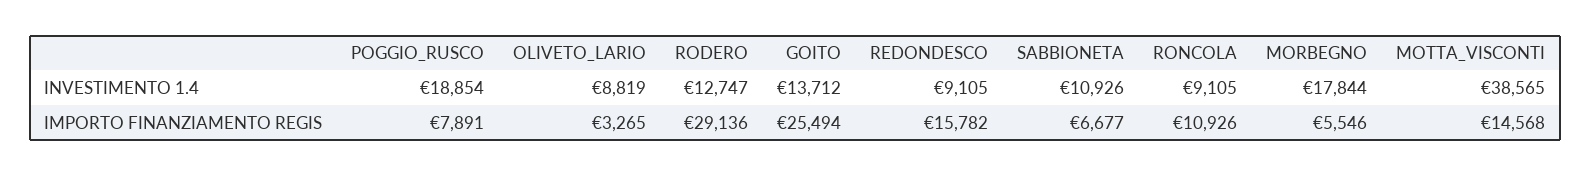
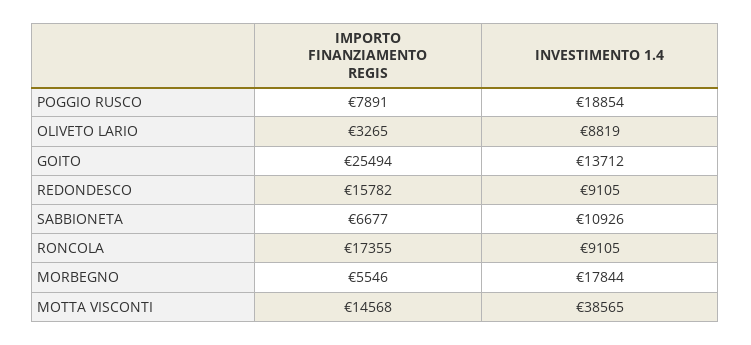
  {
    "POGGIO_RUSCO": {
      "INVESTIMENTO 1.4": 18854,
      "IMPORTO FINANZIAMENTO REGIS": 7891
    },
    "OLIVETO_LARIO": {
      "INVESTIMENTO 1.4": 8819,
      "IMPORTO FINANZIAMENTO REGIS": 3265
    },
-   "RODERO": {
-     "INVESTIMENTO 1.4": 12747,
-     "IMPORTO FINANZIAMENTO REGIS": 29136
-   },
    "GOITO": {
      "INVESTIMENTO 1.4": 13712,
      "IMPORTO FINANZIAMENTO REGIS": 25494
    },
    "REDONDESCO": {
      "INVESTIMENTO 1.4": 9105,
      "IMPORTO FINANZIAMENTO REGIS": 15782
    },
    "SABBIONETA": {
      "INVESTIMENTO 1.4": 10926,
      "IMPORTO FINANZIAMENTO REGIS": 6677
    },
    "RONCOLA": {
      "INVESTIMENTO 1.4": 9105,
-     "IMPORTO FINANZIAMENTO REGIS": 10926
+     "IMPORTO FINANZIAMENTO REGIS": 17355
    },
    "MORBEGNO": {
      "INVESTIMENTO 1.4": 17844,
      "IMPORTO FINANZIAMENTO REGIS": 5546
    },
    "MOTTA_VISCONTI": {
      "INVESTIMENTO 1.4": 38565,
      "IMPORTO FINANZIAMENTO REGIS": 14568
    }
  }

